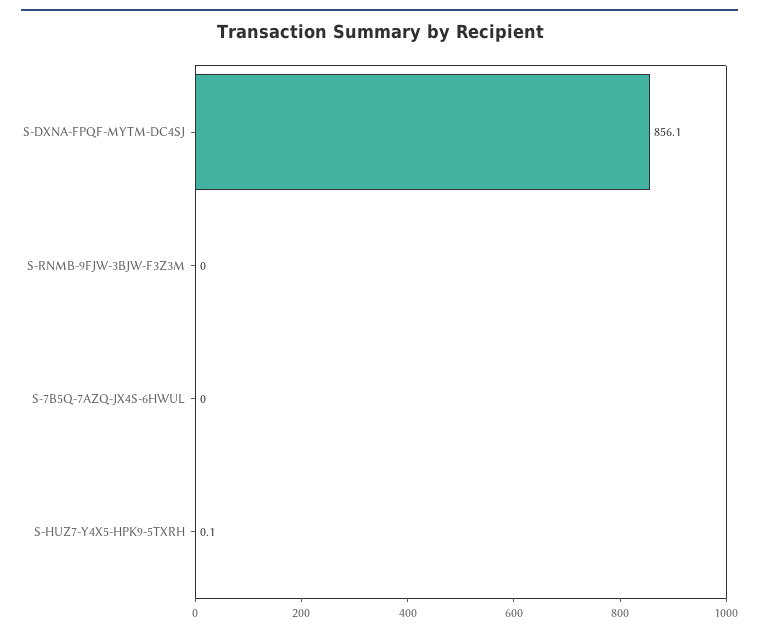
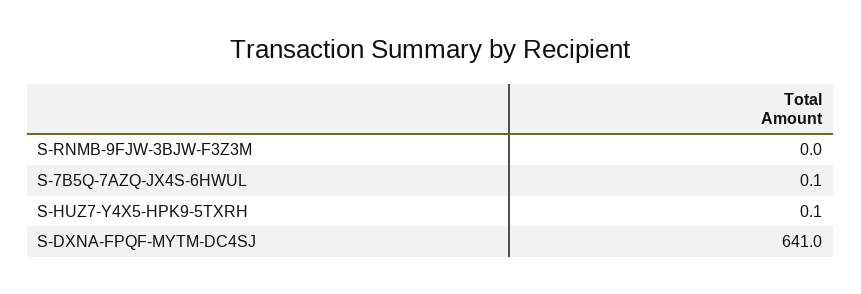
  {
-   "S-DXNA-FPQF-MYTM-DC4SJ": 856.1,
+   "S-DXNA-FPQF-MYTM-DC4SJ": 641,
    "S-RNMB-9FJW-3BJW-F3Z3M": 0,
-   "S-7B5Q-7AZQ-JX4S-6HWUL": 0,
+   "S-7B5Q-7AZQ-JX4S-6HWUL": 0.1,
    "S-HUZ7-Y4X5-HPK9-5TXRH": 0.1
  }

